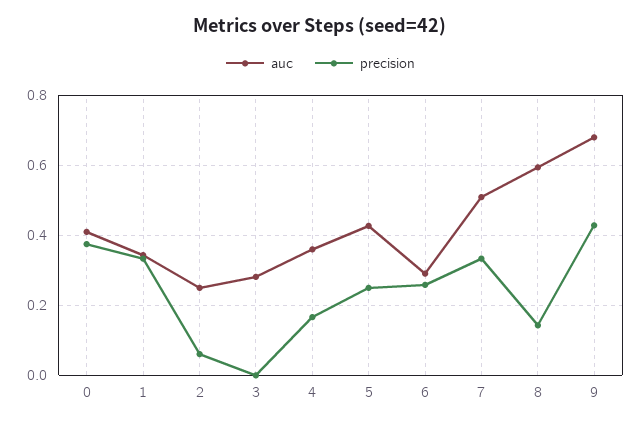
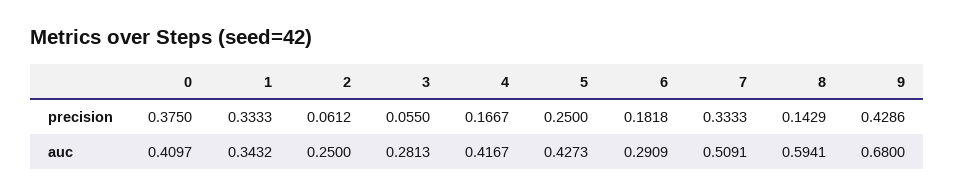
  {
    "auc": {
      "0": 0.4097,
      "1": 0.3432,
      "2": 0.25,
      "3": 0.2813,
-     "4": 0.36,
+     "4": 0.4167,
      "5": 0.4273,
      "6": 0.2909,
      "7": 0.5091,
      "8": 0.5941,
      "9": 0.68
    },
    "precision": {
      "0": 0.375,
      "1": 0.3333,
      "2": 0.0612,
-     "3": 0,
+     "3": 0.055,
      "4": 0.1667,
      "5": 0.25,
-     "6": 0.26,
+     "6": 0.1818,
      "7": 0.3333,
      "8": 0.1429,
      "9": 0.4286
    }
  }

